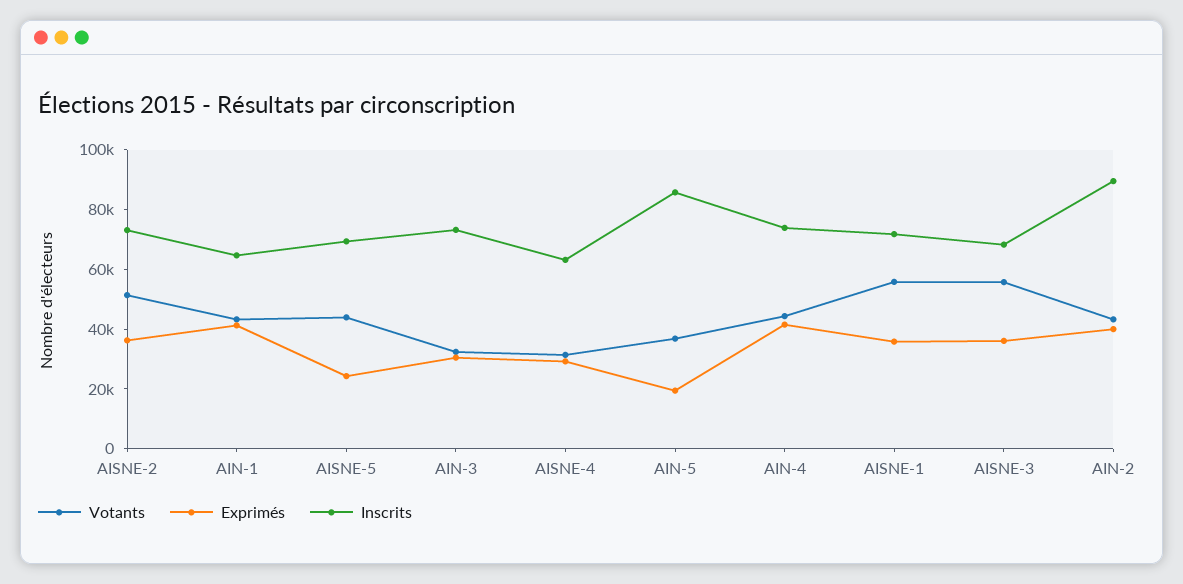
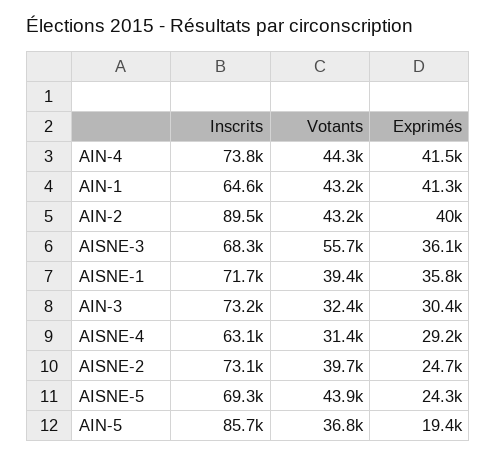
  {
    "Votants": {
-     "AISNE-2": 50000,
+     "AISNE-2": 39700,
      "AIN-1": 43200,
      "AISNE-5": 43900,
      "AIN-3": 32400,
      "AISNE-4": 31400,
      "AIN-5": 36800,
      "AIN-4": 44300,
-     "AISNE-1": 55000,
+     "AISNE-1": 39400,
      "AISNE-3": 55700,
      "AIN-2": 43200
    },
    "Exprimés": {
-     "AISNE-2": 35000,
+     "AISNE-2": 24700,
      "AIN-1": 41300,
      "AISNE-5": 24300,
      "AIN-3": 30400,
      "AISNE-4": 29200,
      "AIN-5": 19400,
      "AIN-4": 41500,
      "AISNE-1": 35800,
      "AISNE-3": 36100,
      "AIN-2": 40000
    },
    "Inscrits": {
      "AISNE-2": 73100,
      "AIN-1": 64600,
      "AISNE-5": 69300,
      "AIN-3": 73200,
      "AISNE-4": 63100,
      "AIN-5": 85700,
      "AIN-4": 73800,
      "AISNE-1": 71700,
      "AISNE-3": 68300,
      "AIN-2": 89500
    }
  }

